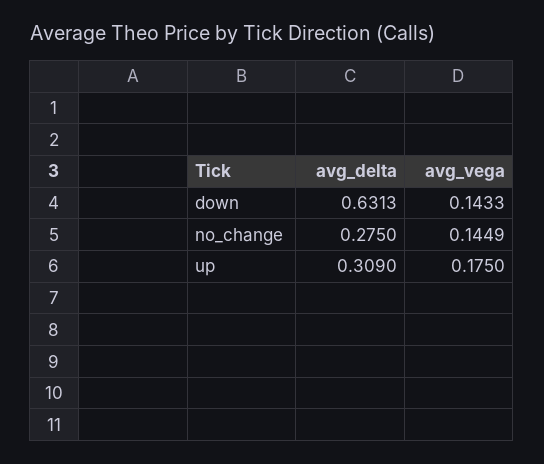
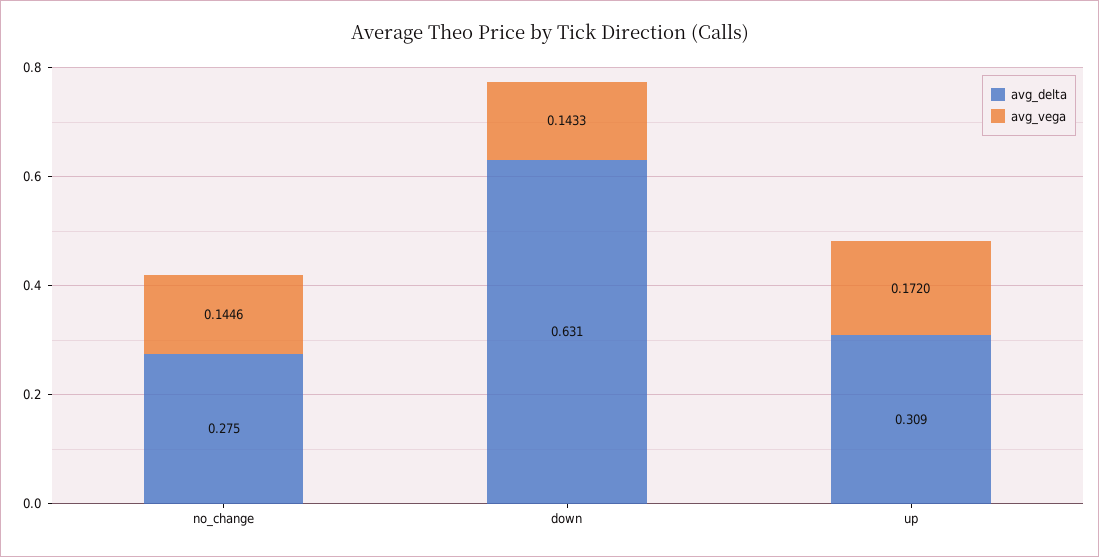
  {
    "avg_delta": {
      "down": 0.6313,
      "no_change": 0.275,
      "up": 0.309
    },
    "avg_vega": {
      "down": 0.1433,
-     "no_change": 0.1449,
+     "no_change": 0.1446,
-     "up": 0.175
+     "up": 0.172
    }
  }

